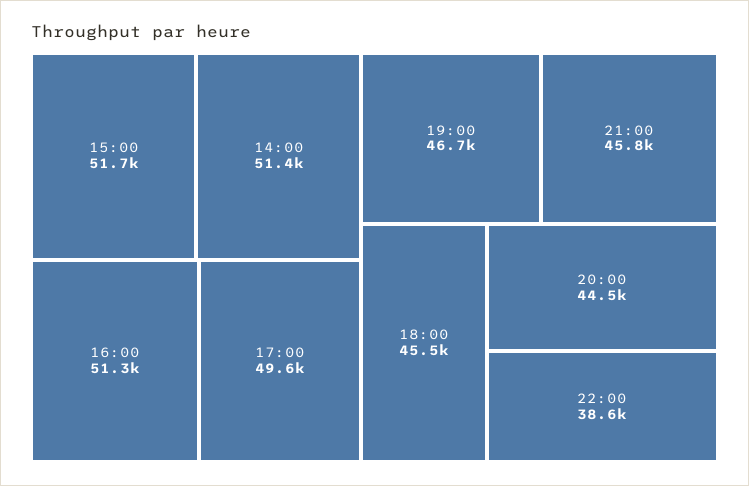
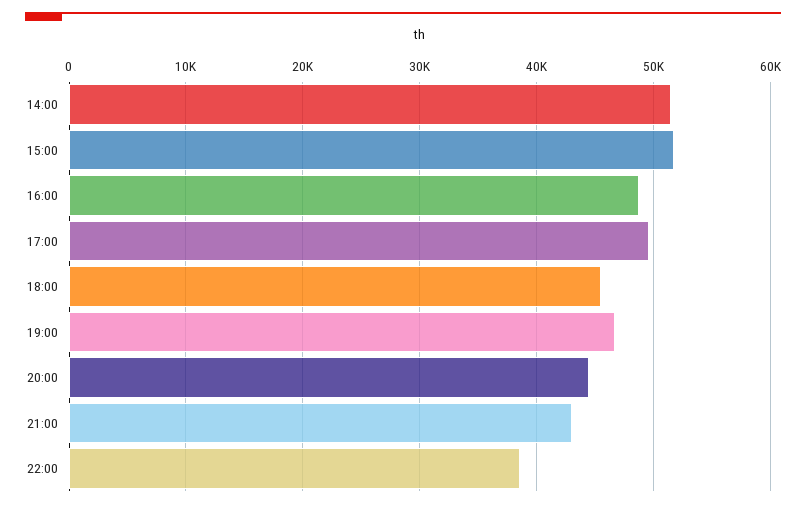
  {
    "15:00": 51700,
    "14:00": 51400,
-   "16:00": 51300,
+   "16:00": 49000,
    "17:00": 49600,
    "19:00": 46700,
-   "21:00": 45800,
+   "21:00": 43000,
    "18:00": 45500,
    "20:00": 44500,
    "22:00": 38600
  }

